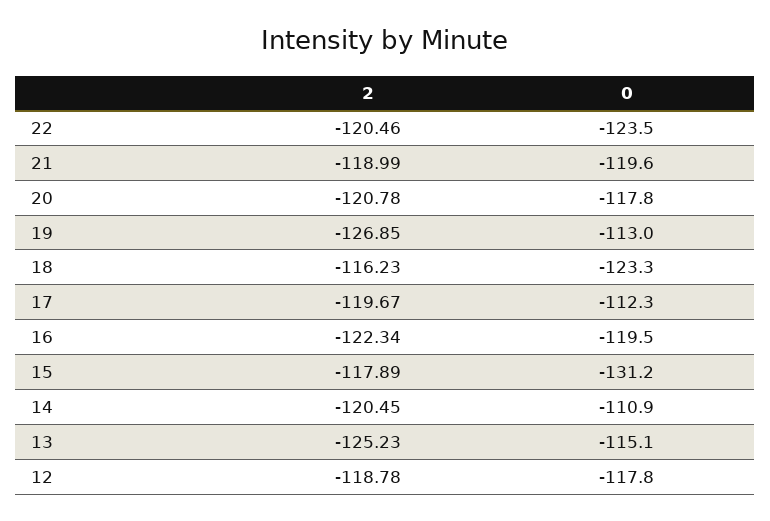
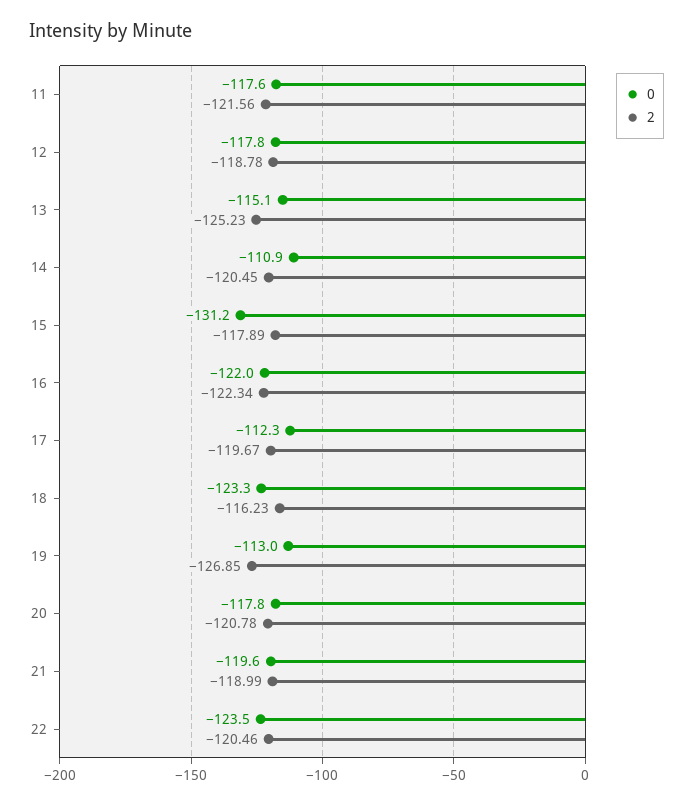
  {
    "2": {
      "22": -120.46,
      "21": -118.99,
      "20": -120.78,
      "19": -126.85,
      "18": -116.23,
      "17": -119.67,
      "16": -122.34,
      "15": -117.89,
      "14": -120.45,
      "13": -125.23,
-     "12": -118.78
+     "12": -118.78,
+     "11": -121.56
    },
    "0": {
      "22": -123.5,
      "21": -119.6,
      "20": -117.8,
      "19": -113,
      "18": -123.3,
      "17": -112.3,
-     "16": -119.5,
+     "16": -122,
      "15": -131.2,
      "14": -110.9,
      "13": -115.1,
-     "12": -117.8
+     "12": -117.8,
+     "11": -117.6
    }
  }

